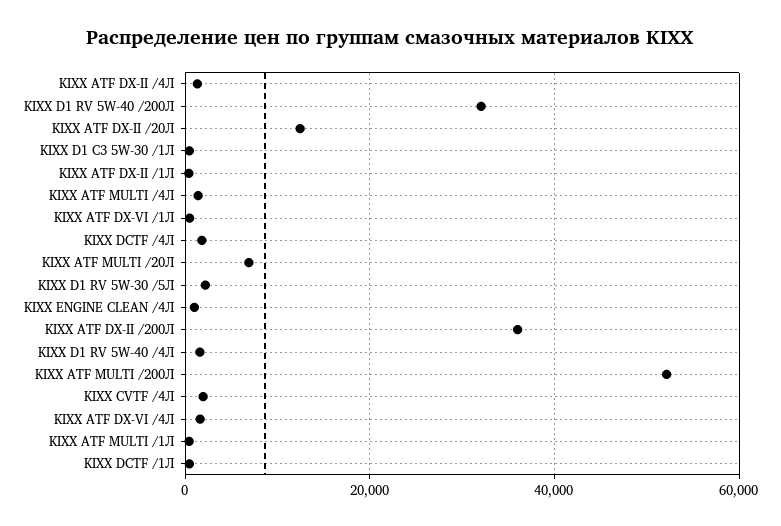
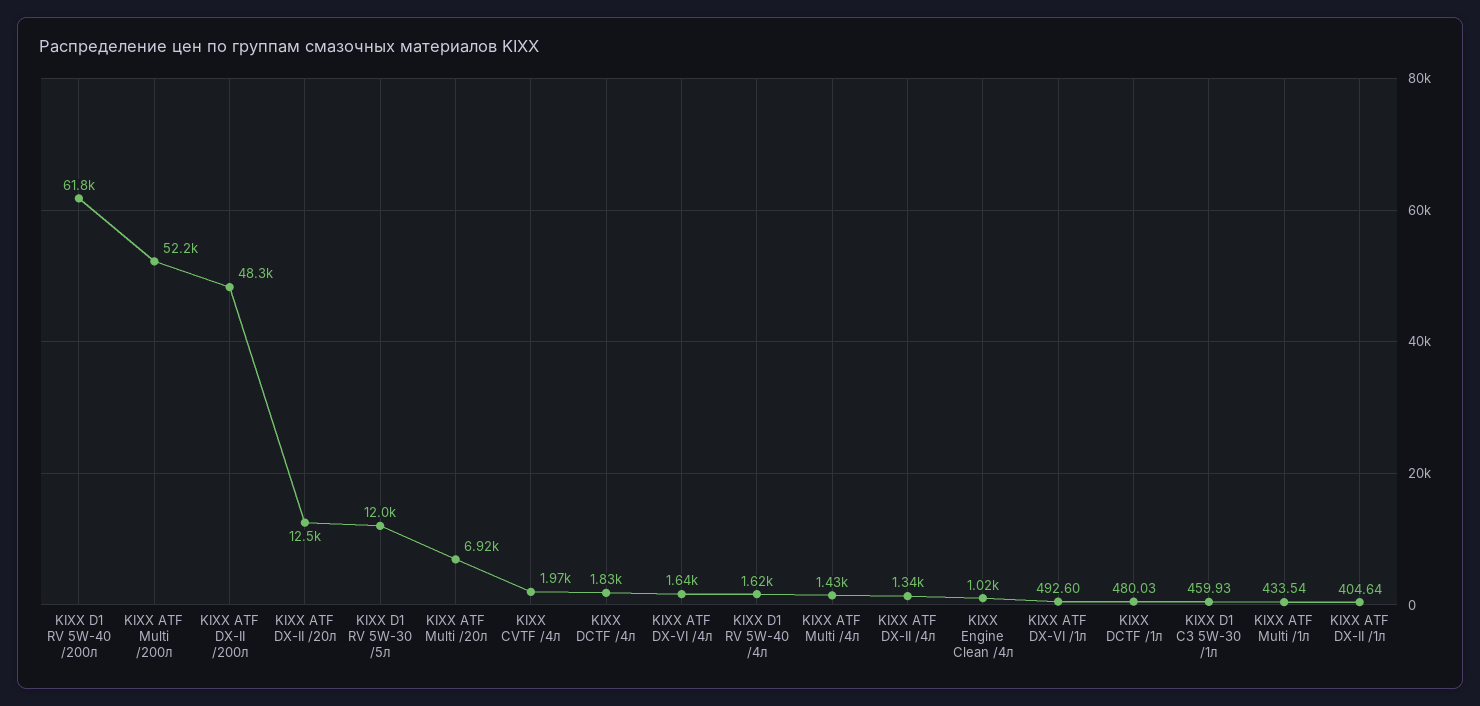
  {
    "KIXX ATF DX-II /4Л": 1340,
-   "KIXX D1 RV 5W-40 /200Л": 32000,
+   "KIXX D1 RV 5W-40 /200Л": 61800,
    "KIXX ATF DX-II /20Л": 12500,
    "KIXX D1 C3 5W-30 /1Л": 459.93,
    "KIXX ATF DX-II /1Л": 404.64,
    "KIXX ATF MULTI /4Л": 1430,
    "KIXX ATF DX-VI /1Л": 492.6,
    "KIXX DCTF /4Л": 1830,
    "KIXX ATF MULTI /20Л": 6920,
-   "KIXX D1 RV 5W-30 /5Л": 2000,
+   "KIXX D1 RV 5W-30 /5Л": 12000,
    "KIXX ENGINE CLEAN /4Л": 1020,
-   "KIXX ATF DX-II /200Л": 36000,
+   "KIXX ATF DX-II /200Л": 48300,
    "KIXX D1 RV 5W-40 /4Л": 1620,
    "KIXX ATF MULTI /200Л": 52200,
    "KIXX CVTF /4Л": 1970,
    "KIXX ATF DX-VI /4Л": 1640,
    "KIXX ATF MULTI /1Л": 433.54,
    "KIXX DCTF /1Л": 480.03
  }

